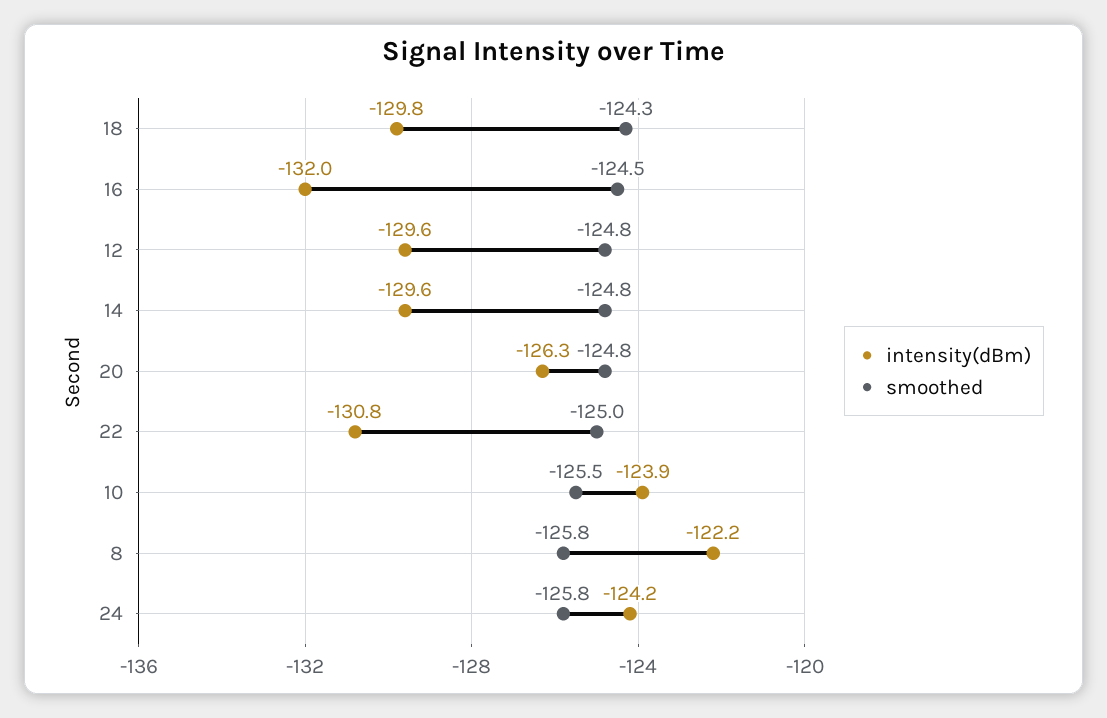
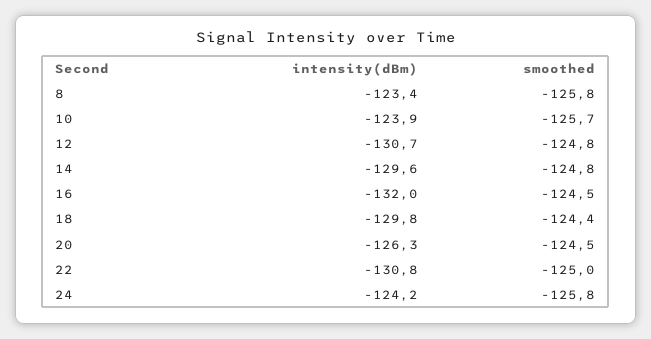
  {
    "intensity(dBm)": {
      "18": -129.8,
      "16": -132,
-     "12": -129.6,
+     "12": -130.7,
      "14": -129.6,
      "20": -126.3,
      "22": -130.8,
      "10": -123.9,
-     "8": -122.2,
+     "8": -123.4,
      "24": -124.2
    },
    "smoothed": {
-     "18": -124.3,
+     "18": -124.4,
      "16": -124.5,
      "12": -124.8,
      "14": -124.8,
-     "20": -124.8,
+     "20": -124.5,
      "22": -125,
-     "10": -125.5,
+     "10": -125.7,
      "8": -125.8,
      "24": -125.8
    }
  }

